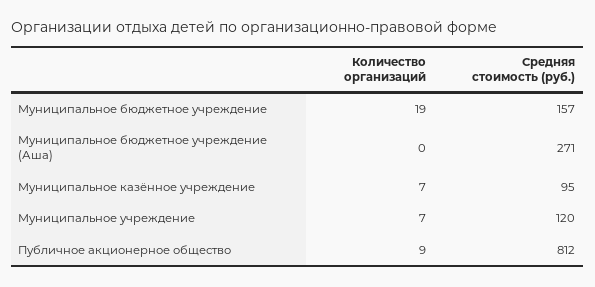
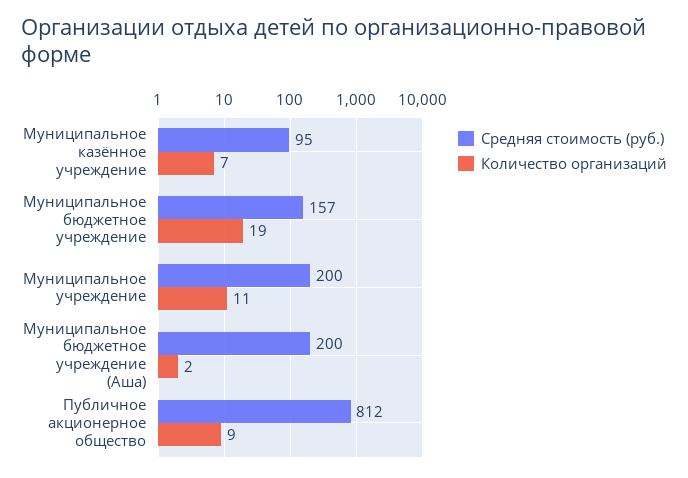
  {
    "Количество организаций": {
      "Муниципальное бюджетное учреждение": 19,
-     "Муниципальное бюджетное учреждение (Аша)": 0,
+     "Муниципальное бюджетное учреждение (Аша)": 2,
      "Муниципальное казённое учреждение": 7,
-     "Муниципальное учреждение": 7,
+     "Муниципальное учреждение": 11,
      "Публичное акционерное общество": 9
    },
    "Средняя стоимость (руб.)": {
      "Муниципальное бюджетное учреждение": 157,
-     "Муниципальное бюджетное учреждение (Аша)": 271,
+     "Муниципальное бюджетное учреждение (Аша)": 200,
      "Муниципальное казённое учреждение": 95,
-     "Муниципальное учреждение": 120,
+     "Муниципальное учреждение": 200,
      "Публичное акционерное общество": 812
    }
  }

